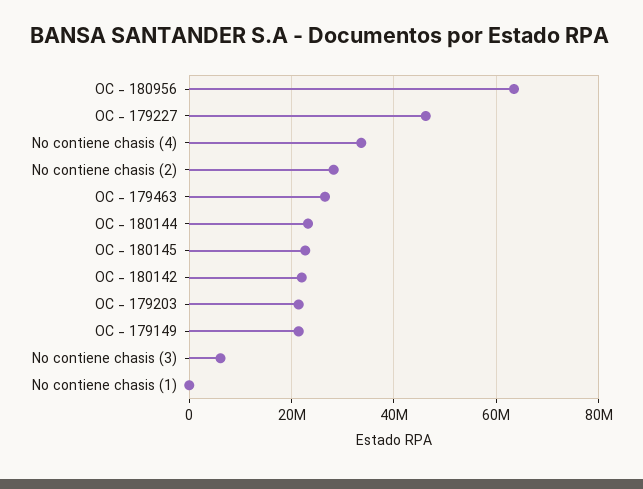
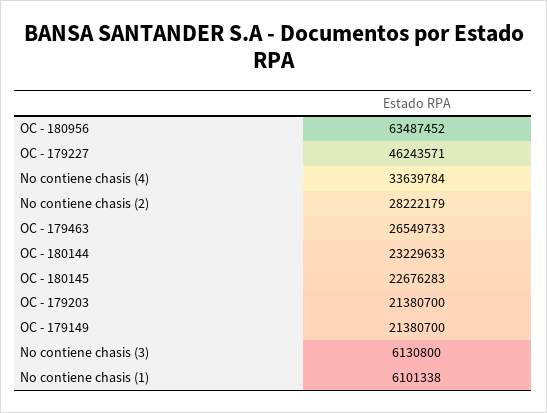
  {
    "OC - 180956": 63487452,
    "OC - 179227": 46243571,
    "No contiene chasis (4)": 33639784,
    "No contiene chasis (2)": 28222179,
    "OC - 179463": 26549733,
    "OC - 180144": 23229633,
    "OC - 180145": 22676283,
-   "OC - 180142": 22000000,
    "OC - 179203": 21380700,
    "OC - 179149": 21380700,
    "No contiene chasis (3)": 6130800,
-   "No contiene chasis (1)": 0
+   "No contiene chasis (1)": 6101338
  }

